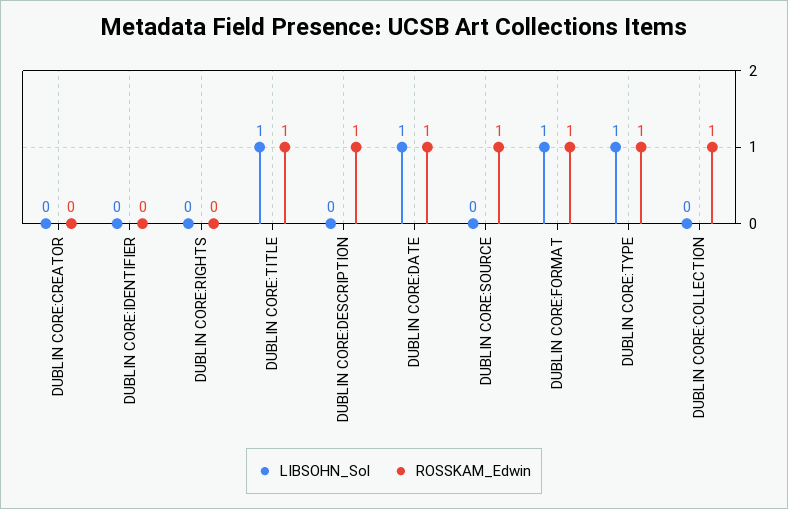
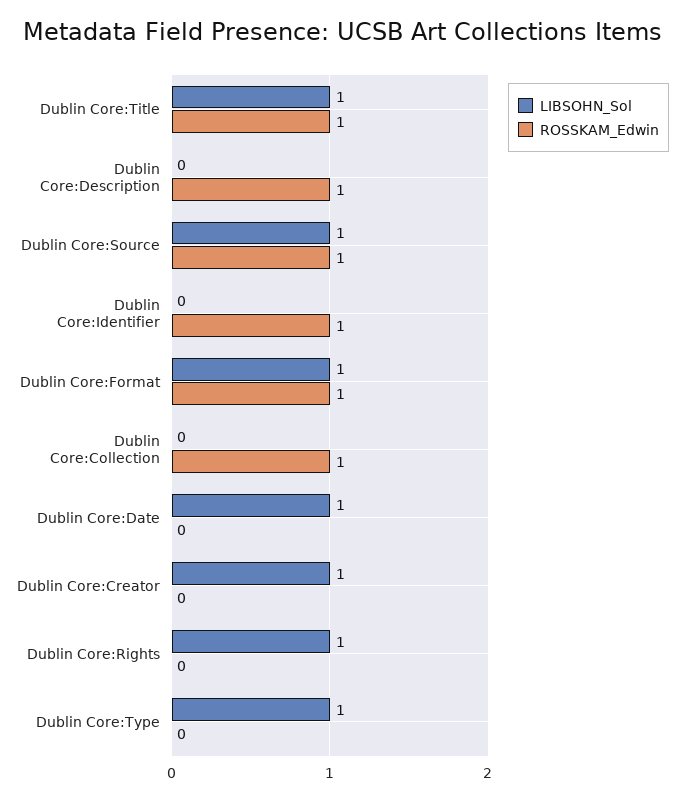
  {
    "LIBSOHN_Sol": {
-     "DUBLIN CORE:CREATOR": 0,
+     "DUBLIN CORE:CREATOR": 1,
      "DUBLIN CORE:IDENTIFIER": 0,
-     "DUBLIN CORE:RIGHTS": 0,
+     "DUBLIN CORE:RIGHTS": 1,
      "DUBLIN CORE:TITLE": 1,
      "DUBLIN CORE:DESCRIPTION": 0,
      "DUBLIN CORE:DATE": 1,
-     "DUBLIN CORE:SOURCE": 0,
+     "DUBLIN CORE:SOURCE": 1,
      "DUBLIN CORE:FORMAT": 1,
      "DUBLIN CORE:TYPE": 1,
      "DUBLIN CORE:COLLECTION": 0
    },
    "ROSSKAM_Edwin": {
      "DUBLIN CORE:CREATOR": 0,
-     "DUBLIN CORE:IDENTIFIER": 0,
+     "DUBLIN CORE:IDENTIFIER": 1,
      "DUBLIN CORE:RIGHTS": 0,
      "DUBLIN CORE:TITLE": 1,
      "DUBLIN CORE:DESCRIPTION": 1,
-     "DUBLIN CORE:DATE": 1,
+     "DUBLIN CORE:DATE": 0,
      "DUBLIN CORE:SOURCE": 1,
      "DUBLIN CORE:FORMAT": 1,
-     "DUBLIN CORE:TYPE": 1,
+     "DUBLIN CORE:TYPE": 0,
      "DUBLIN CORE:COLLECTION": 1
    }
  }

